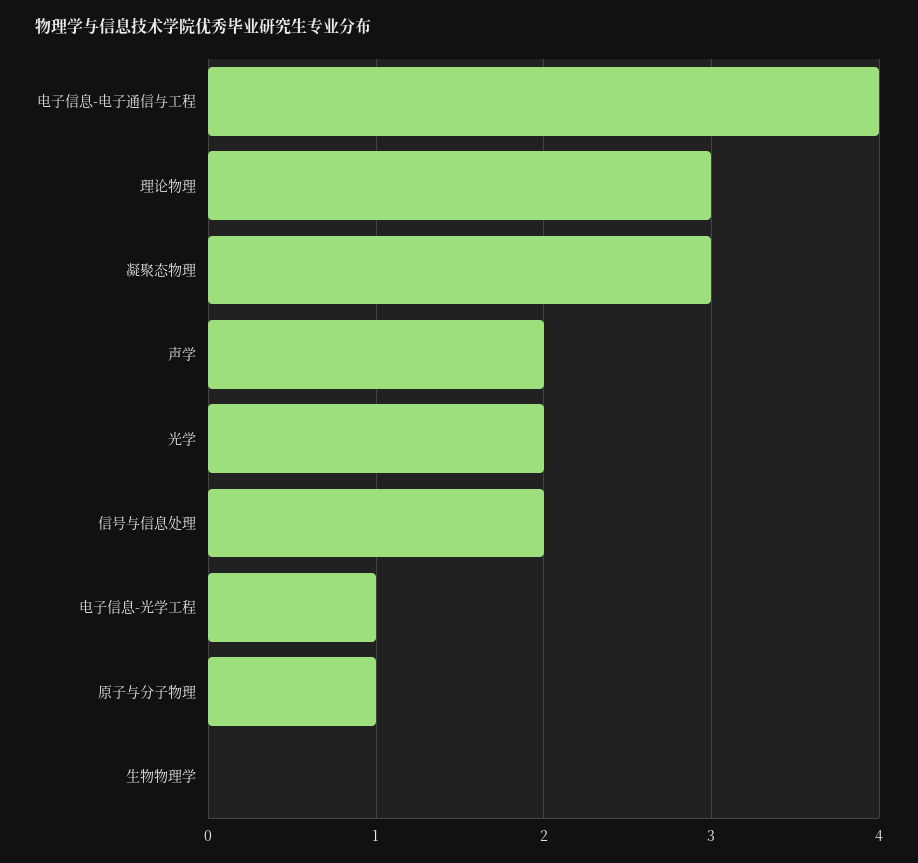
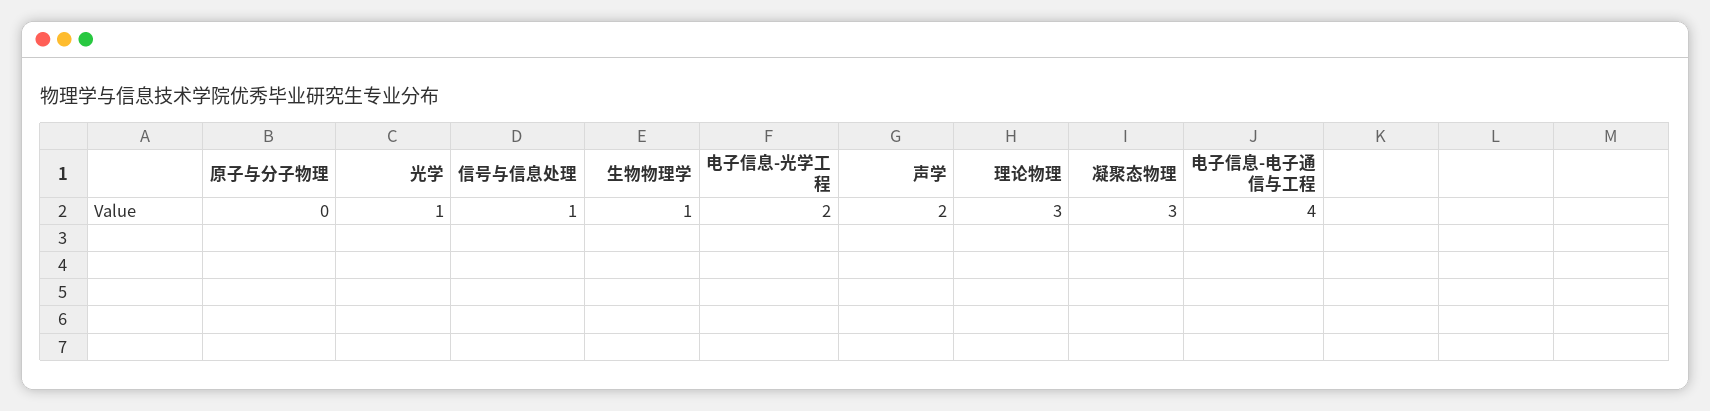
  {
    "电子信息-电子通信与工程": 4,
    "理论物理": 3,
    "凝聚态物理": 3,
    "声学": 2,
-   "光学": 2,
+   "光学": 1,
-   "信号与信息处理": 2,
+   "信号与信息处理": 1,
-   "电子信息-光学工程": 1,
+   "电子信息-光学工程": 2,
-   "原子与分子物理": 1,
+   "原子与分子物理": 0,
-   "生物物理学": 0
+   "生物物理学": 1
  }

